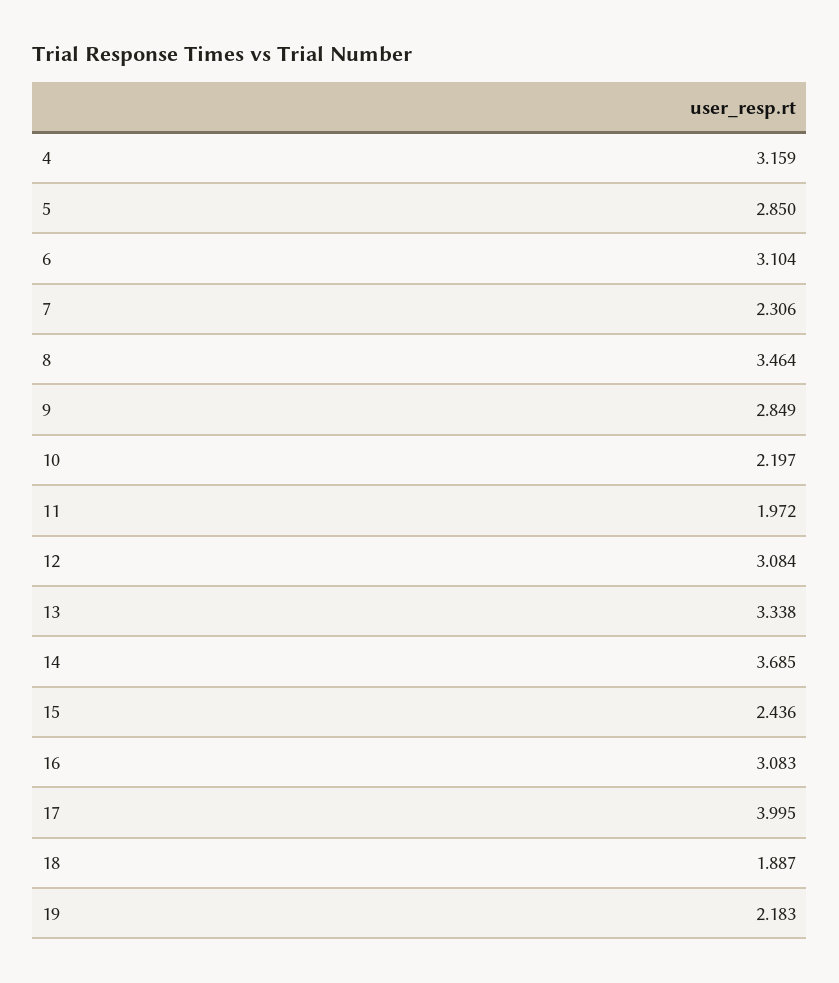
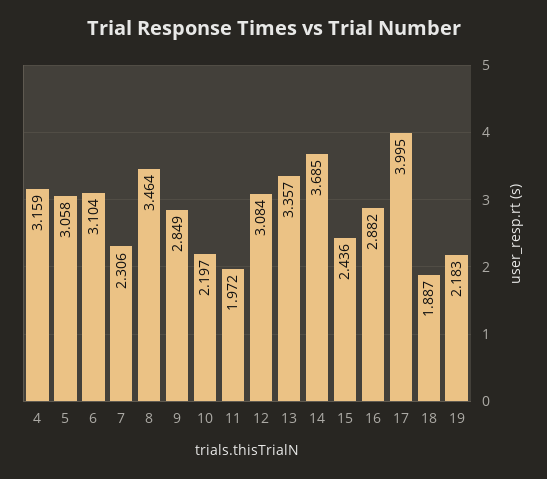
  {
    "4": 3.159,
-   "5": 2.85,
+   "5": 3.058,
    "6": 3.104,
    "7": 2.306,
    "8": 3.464,
    "9": 2.849,
    "10": 2.197,
    "11": 1.972,
    "12": 3.084,
-   "13": 3.338,
+   "13": 3.357,
    "14": 3.685,
    "15": 2.436,
-   "16": 3.083,
+   "16": 2.882,
    "17": 3.995,
    "18": 1.887,
    "19": 2.183
  }

